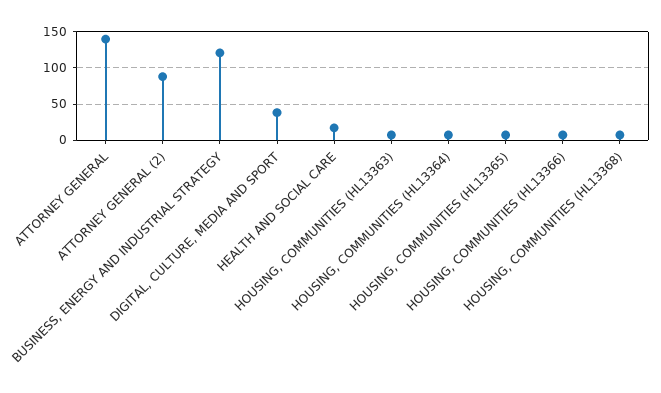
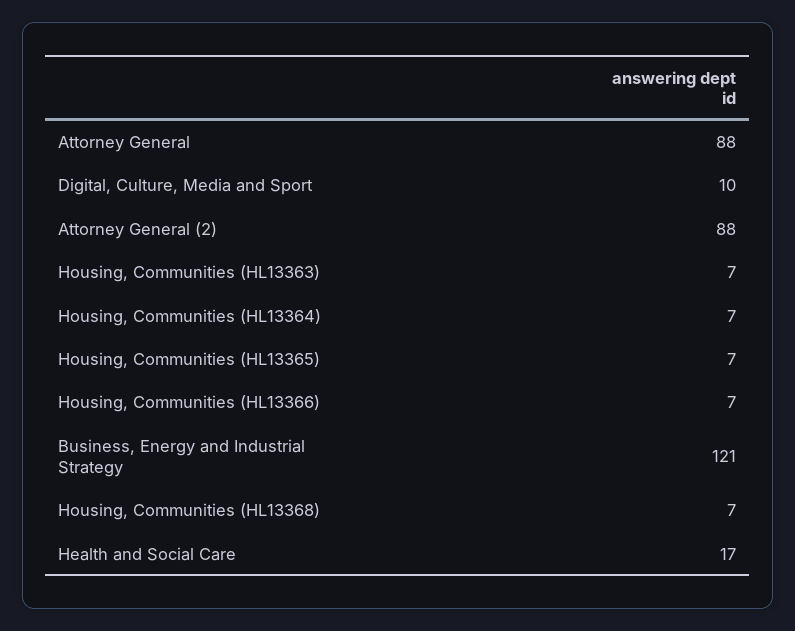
  {
-   "ATTORNEY GENERAL": 140,
+   "ATTORNEY GENERAL": 88,
    "ATTORNEY GENERAL (2)": 88,
    "BUSINESS, ENERGY AND INDUSTRIAL STRATEGY": 121,
-   "DIGITAL, CULTURE, MEDIA AND SPORT": 40,
+   "DIGITAL, CULTURE, MEDIA AND SPORT": 10,
    "HEALTH AND SOCIAL CARE": 17,
    "HOUSING, COMMUNITIES (HL13363)": 7,
    "HOUSING, COMMUNITIES (HL13364)": 7,
    "HOUSING, COMMUNITIES (HL13365)": 7,
    "HOUSING, COMMUNITIES (HL13366)": 7,
    "HOUSING, COMMUNITIES (HL13368)": 7
  }

